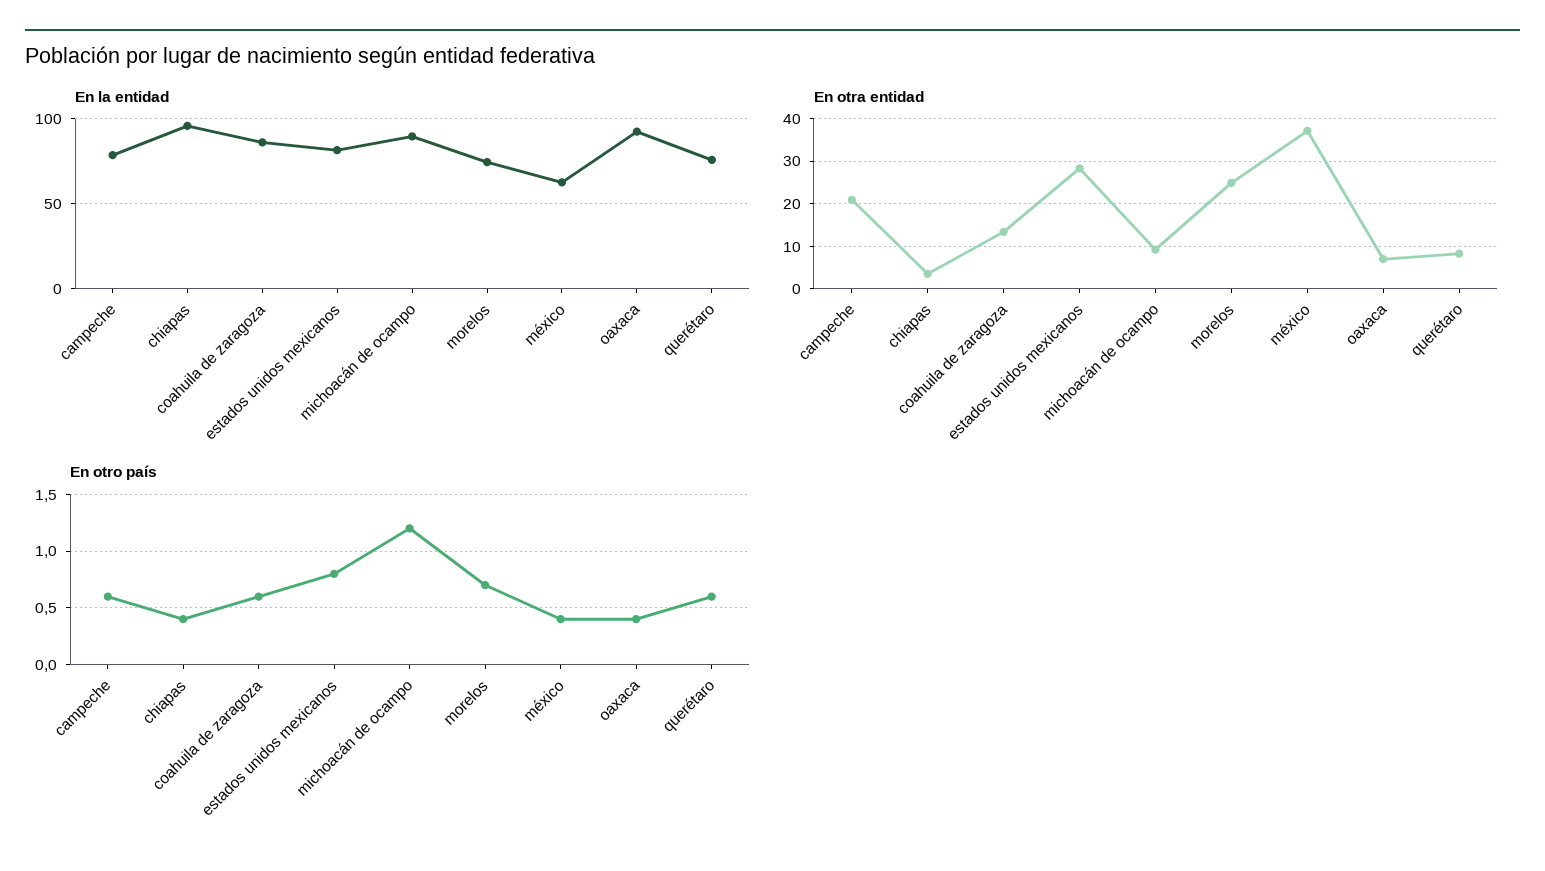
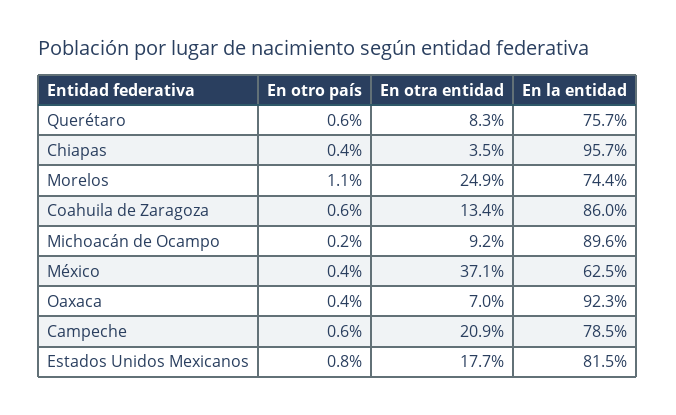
  {
    "En la entidad": {
      "campeche": 78.5,
      "chiapas": 95.7,
      "coahuila de zaragoza": 86,
      "estados unidos mexicanos": 81.5,
      "michoacán de ocampo": 89.6,
      "morelos": 74.4,
      "méxico": 62.5,
      "oaxaca": 92.3,
      "querétaro": 75.7
    },
    "En otra entidad": {
      "campeche": 20.9,
      "chiapas": 3.5,
      "coahuila de zaragoza": 13.4,
-     "estados unidos mexicanos": 28,
+     "estados unidos mexicanos": 17.7,
      "michoacán de ocampo": 9.2,
      "morelos": 24.9,
      "méxico": 37.1,
      "oaxaca": 7,
      "querétaro": 8.3
    },
    "En otro país": {
      "campeche": 0.6,
      "chiapas": 0.4,
      "coahuila de zaragoza": 0.6,
      "estados unidos mexicanos": 0.8,
-     "michoacán de ocampo": 1.2,
+     "michoacán de ocampo": 0.2,
-     "morelos": 0.7,
+     "morelos": 1.1,
      "méxico": 0.4,
      "oaxaca": 0.4,
      "querétaro": 0.6
    }
  }

